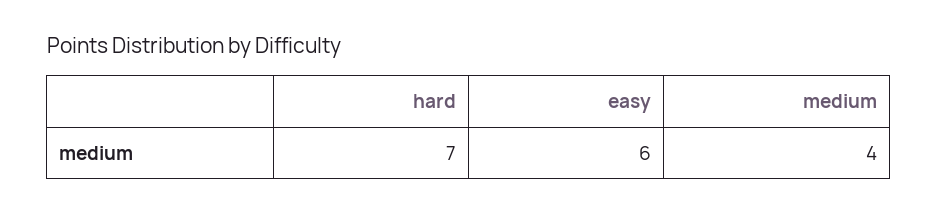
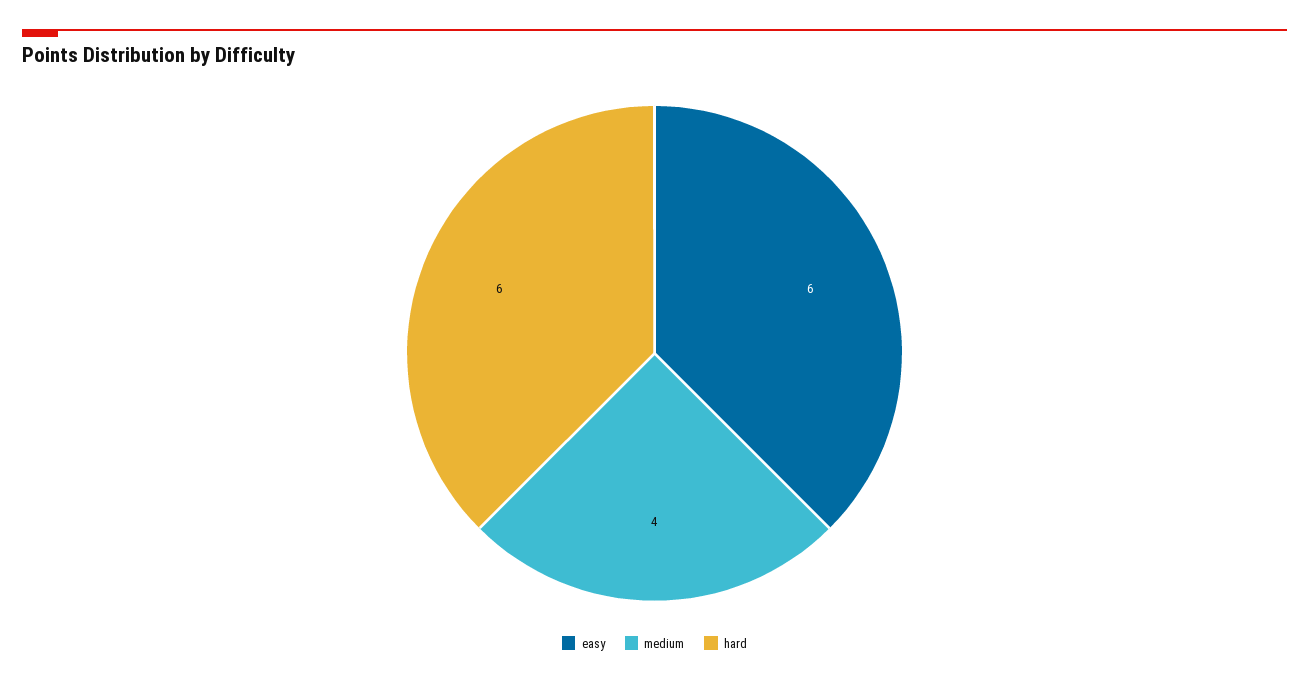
  {
-   "hard": 7,
+   "hard": 6,
    "easy": 6,
    "medium": 4
  }

